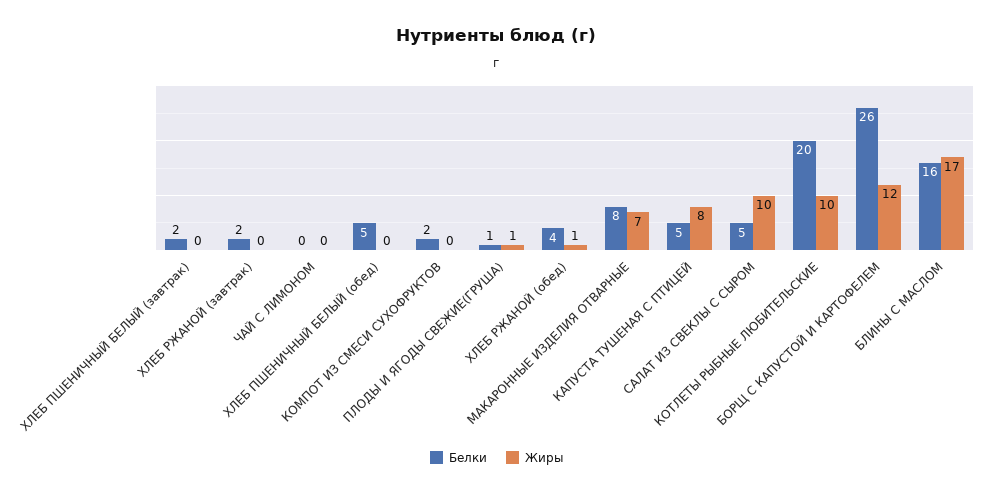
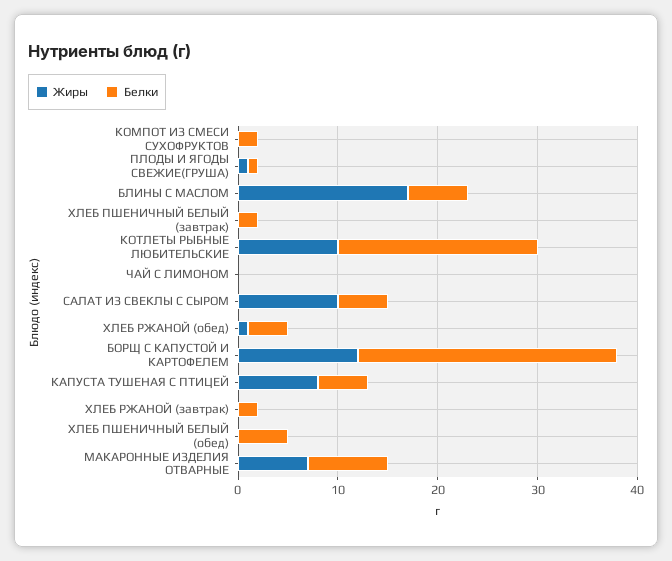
  {
    "Белки": {
      "ХЛЕБ ПШЕНИЧНЫЙ БЕЛЫЙ (завтрак)": 2,
      "ХЛЕБ РЖАНОЙ (завтрак)": 2,
      "ЧАЙ С ЛИМОНОМ": 0,
      "ХЛЕБ ПШЕНИЧНЫЙ БЕЛЫЙ (обед)": 5,
      "КОМПОТ ИЗ СМЕСИ СУХОФРУКТОВ": 2,
      "ПЛОДЫ И ЯГОДЫ СВЕЖИЕ(ГРУША)": 1,
      "ХЛЕБ РЖАНОЙ (обед)": 4,
      "МАКАРОННЫЕ ИЗДЕЛИЯ ОТВАРНЫЕ": 8,
      "КАПУСТА ТУШЕНАЯ С ПТИЦЕЙ": 5,
      "САЛАТ ИЗ СВЕКЛЫ С СЫРОМ": 5,
      "КОТЛЕТЫ РЫБНЫЕ ЛЮБИТЕЛЬСКИЕ": 20,
      "БОРЩ С КАПУСТОЙ И КАРТОФЕЛЕМ": 26,
-     "БЛИНЫ С МАСЛОМ": 16
+     "БЛИНЫ С МАСЛОМ": 6
    },
    "Жиры": {
      "ХЛЕБ ПШЕНИЧНЫЙ БЕЛЫЙ (завтрак)": 0,
      "ХЛЕБ РЖАНОЙ (завтрак)": 0,
      "ЧАЙ С ЛИМОНОМ": 0,
      "ХЛЕБ ПШЕНИЧНЫЙ БЕЛЫЙ (обед)": 0,
      "КОМПОТ ИЗ СМЕСИ СУХОФРУКТОВ": 0,
      "ПЛОДЫ И ЯГОДЫ СВЕЖИЕ(ГРУША)": 1,
      "ХЛЕБ РЖАНОЙ (обед)": 1,
      "МАКАРОННЫЕ ИЗДЕЛИЯ ОТВАРНЫЕ": 7,
      "КАПУСТА ТУШЕНАЯ С ПТИЦЕЙ": 8,
      "САЛАТ ИЗ СВЕКЛЫ С СЫРОМ": 10,
      "КОТЛЕТЫ РЫБНЫЕ ЛЮБИТЕЛЬСКИЕ": 10,
      "БОРЩ С КАПУСТОЙ И КАРТОФЕЛЕМ": 12,
      "БЛИНЫ С МАСЛОМ": 17
    }
  }

